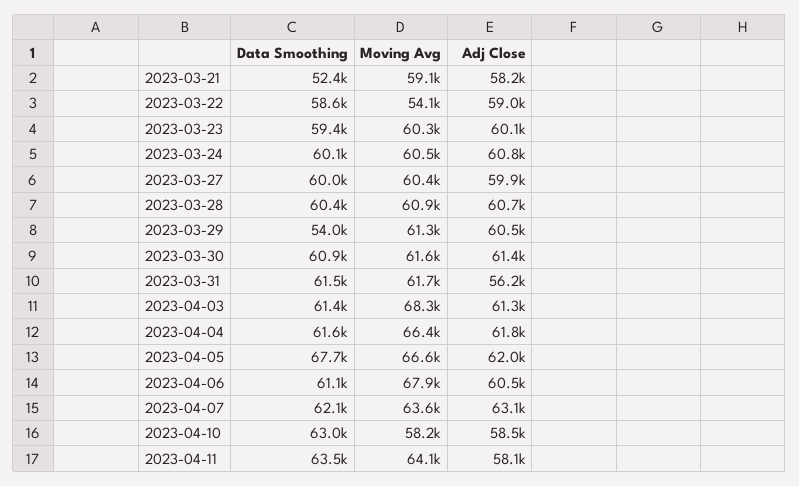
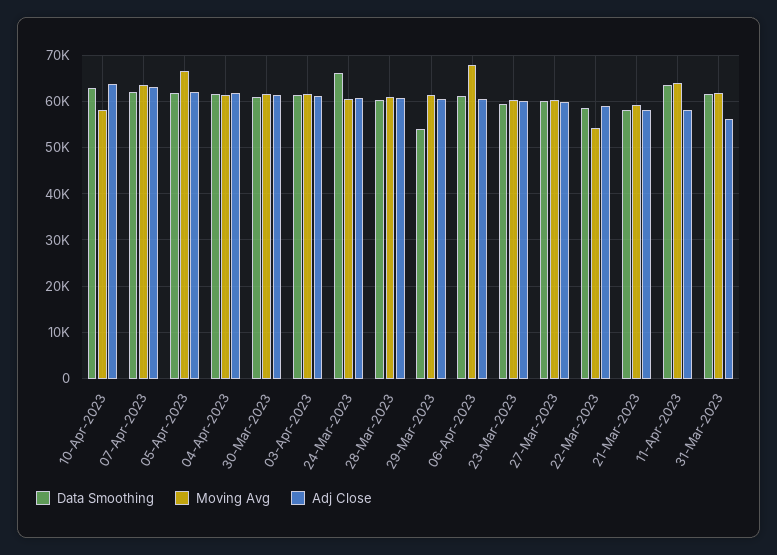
  {
    "Data Smoothing": {
-     "2023-03-21": 52400,
+     "2023-03-21": 58000,
      "2023-03-22": 58600,
      "2023-03-23": 59400,
-     "2023-03-24": 60100,
+     "2023-03-24": 66000,
      "2023-03-27": 60000,
      "2023-03-28": 60400,
      "2023-03-29": 54000,
      "2023-03-30": 60900,
      "2023-03-31": 61500,
      "2023-04-03": 61400,
      "2023-04-04": 61600,
-     "2023-04-05": 67700,
+     "2023-04-05": 62000,
      "2023-04-06": 61100,
      "2023-04-07": 62100,
      "2023-04-10": 63000,
      "2023-04-11": 63500
    },
    "Moving Avg": {
      "2023-03-21": 59100,
      "2023-03-22": 54100,
      "2023-03-23": 60300,
      "2023-03-24": 60500,
      "2023-03-27": 60400,
      "2023-03-28": 60900,
      "2023-03-29": 61300,
      "2023-03-30": 61600,
      "2023-03-31": 61700,
-     "2023-04-03": 68300,
+     "2023-04-03": 62000,
-     "2023-04-04": 66400,
+     "2023-04-04": 62000,
      "2023-04-05": 66600,
      "2023-04-06": 67900,
      "2023-04-07": 63600,
      "2023-04-10": 58200,
      "2023-04-11": 64100
    },
    "Adj Close": {
      "2023-03-21": 58200,
      "2023-03-22": 59000,
      "2023-03-23": 60100,
      "2023-03-24": 60800,
      "2023-03-27": 59900,
      "2023-03-28": 60700,
      "2023-03-29": 60500,
      "2023-03-30": 61400,
      "2023-03-31": 56200,
      "2023-04-03": 61300,
      "2023-04-04": 61800,
      "2023-04-05": 62000,
      "2023-04-06": 60500,
      "2023-04-07": 63100,
-     "2023-04-10": 58500,
+     "2023-04-10": 64000,
      "2023-04-11": 58100
    }
  }

